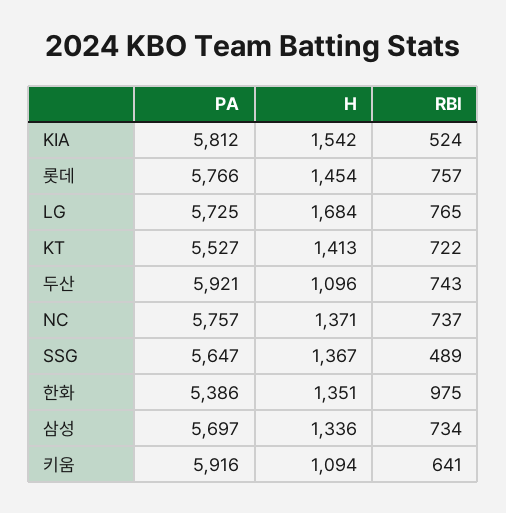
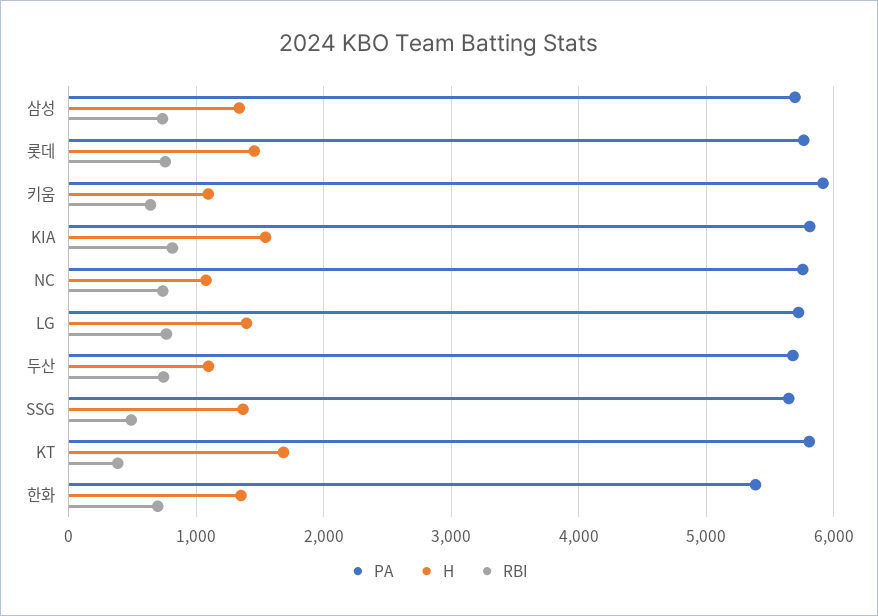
  {
    "PA": {
      "KIA": 5812,
      "롯데": 5766,
      "LG": 5725,
-     "KT": 5527,
+     "KT": 5800,
-     "두산": 5921,
+     "두산": 5700,
      "NC": 5757,
      "SSG": 5647,
      "한화": 5386,
      "삼성": 5697,
      "키움": 5916
    },
    "H": {
      "KIA": 1542,
      "롯데": 1454,
-     "LG": 1684,
+     "LG": 1400,
-     "KT": 1413,
+     "KT": 1700,
      "두산": 1096,
-     "NC": 1371,
+     "NC": 1100,
      "SSG": 1367,
      "한화": 1351,
      "삼성": 1336,
      "키움": 1094
    },
    "RBI": {
-     "KIA": 524,
+     "KIA": 800,
      "롯데": 757,
      "LG": 765,
-     "KT": 722,
+     "KT": 400,
      "두산": 743,
      "NC": 737,
      "SSG": 489,
-     "한화": 975,
+     "한화": 700,
      "삼성": 734,
      "키움": 641
    }
  }

